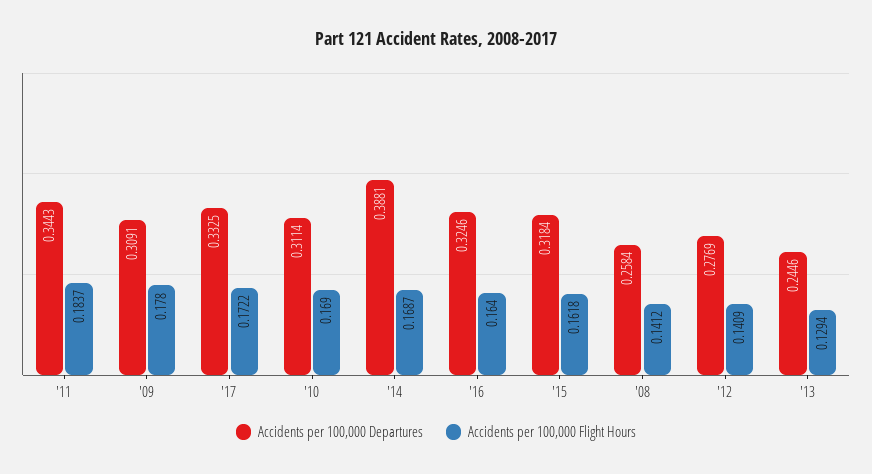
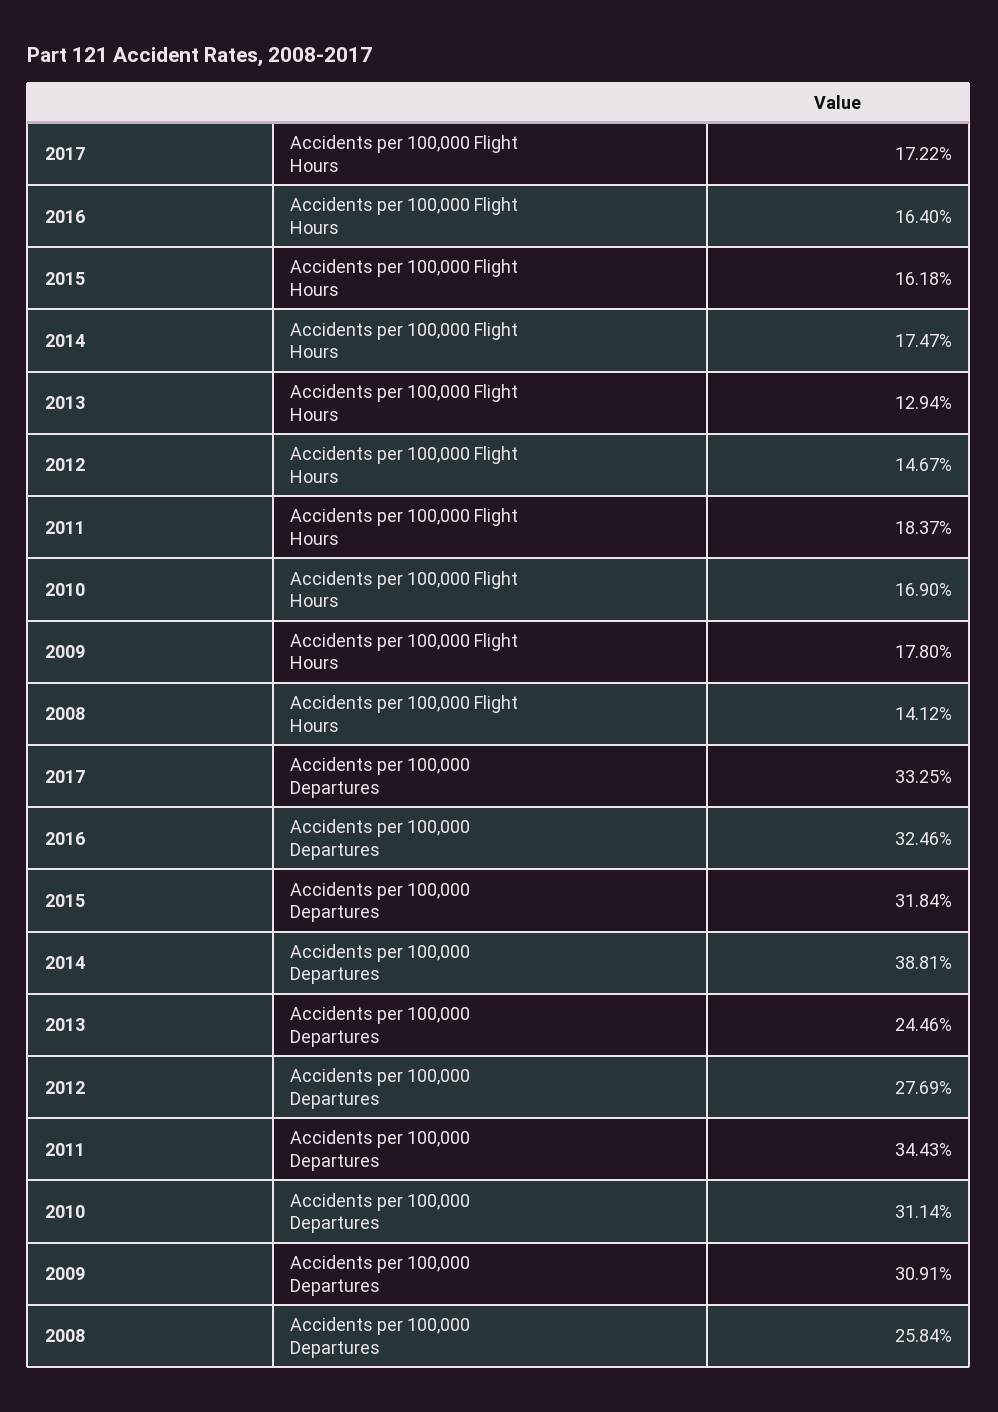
  {
    "Accidents per 100,000 Departures": {
      "'11": 0.3443,
      "'09": 0.3091,
      "'17": 0.3325,
      "'10": 0.3114,
      "'14": 0.3881,
      "'16": 0.3246,
      "'15": 0.3184,
      "'08": 0.2584,
      "'12": 0.2769,
      "'13": 0.2446
    },
    "Accidents per 100,000 Flight Hours": {
      "'11": 0.1837,
      "'09": 0.178,
      "'17": 0.1722,
      "'10": 0.169,
-     "'14": 0.1687,
+     "'14": 0.1747,
      "'16": 0.164,
      "'15": 0.1618,
      "'08": 0.1412,
-     "'12": 0.1409,
+     "'12": 0.1467,
      "'13": 0.1294
    }
  }

